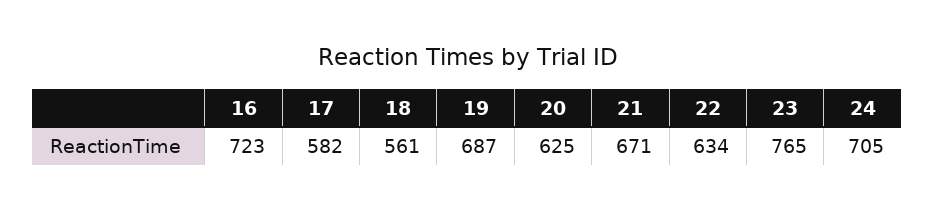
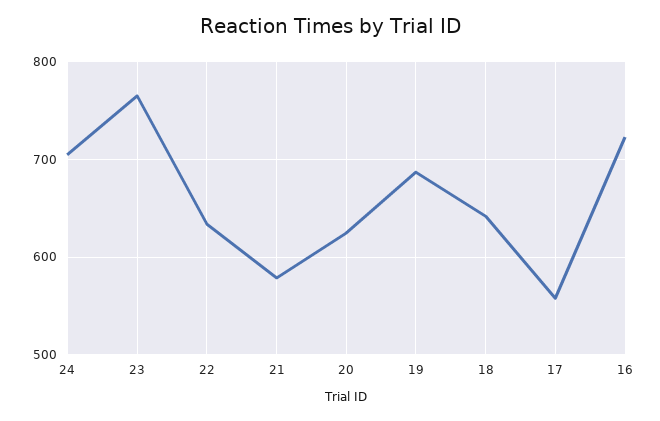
  {
    "16": 723,
-   "17": 582,
+   "17": 560,
-   "18": 561,
+   "18": 640,
    "19": 687,
    "20": 625,
-   "21": 671,
+   "21": 580,
    "22": 634,
    "23": 765,
    "24": 705
  }

